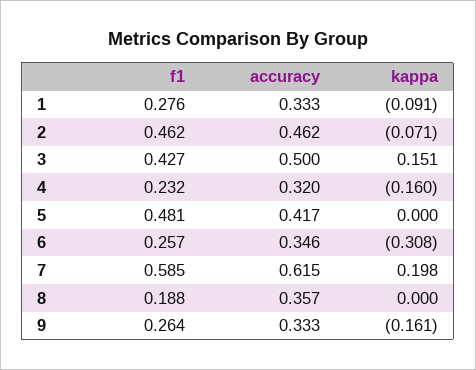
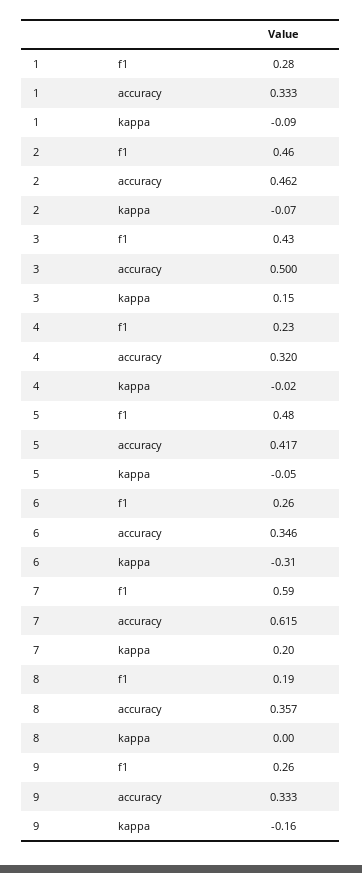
  {
    "f1": {
      "1": 0.276,
      "2": 0.462,
      "3": 0.427,
      "4": 0.232,
      "5": 0.481,
      "6": 0.257,
      "7": 0.585,
      "8": 0.188,
      "9": 0.264
    },
    "accuracy": {
      "1": 0.333,
      "2": 0.462,
      "3": 0.5,
      "4": 0.32,
      "5": 0.417,
      "6": 0.346,
      "7": 0.615,
      "8": 0.357,
      "9": 0.333
    },
    "kappa": {
      "1": -0.091,
      "2": -0.071,
      "3": 0.151,
-     "4": -0.16,
+     "4": -0.02,
-     "5": 0,
+     "5": -0.05,
      "6": -0.308,
      "7": 0.198,
      "8": 0,
      "9": -0.161
    }
  }

